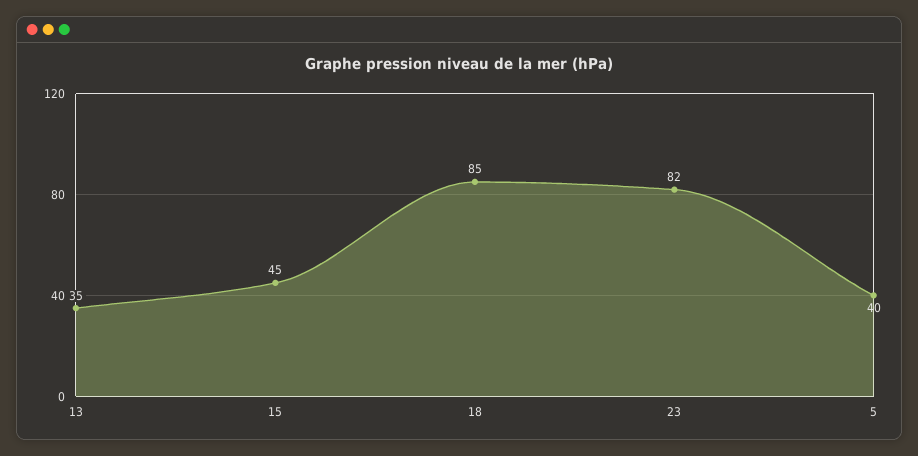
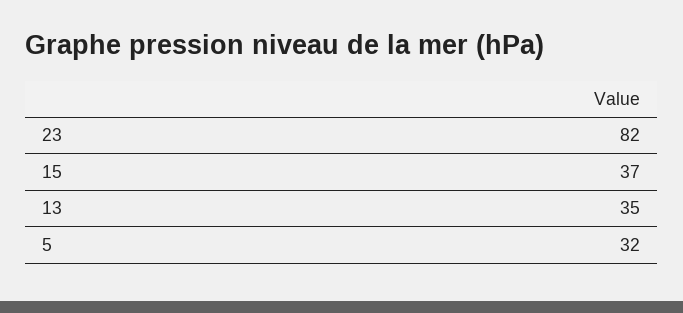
  {
    "13": 35,
-   "15": 45,
+   "15": 37,
-   "18": 85,
    "23": 82,
-   "5": 40
+   "5": 32
  }

